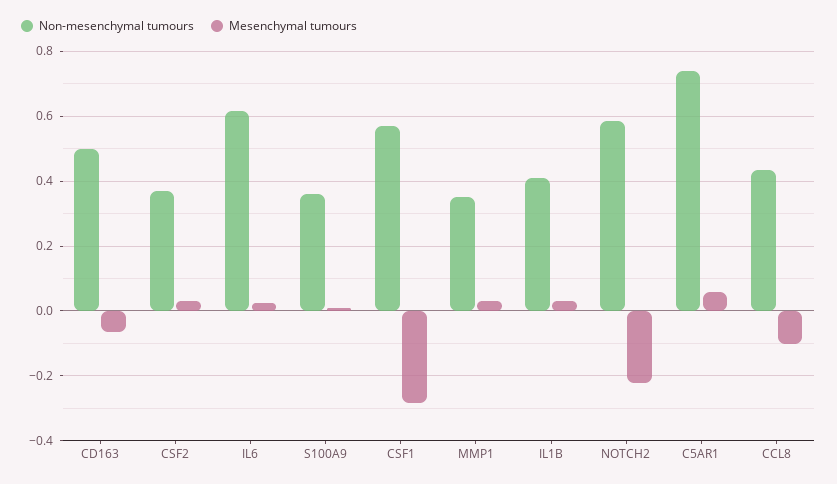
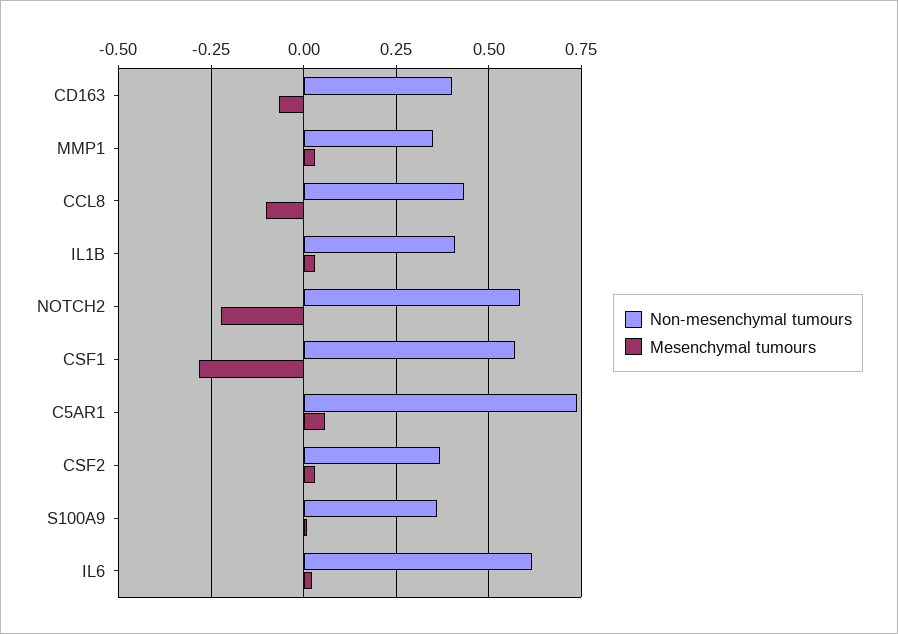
  {
    "Non-mesenchymal tumours": {
-     "CD163": 0.5,
+     "CD163": 0.4,
      "CSF2": 0.36,
      "IL6": 0.62,
      "S100A9": 0.36,
      "CSF1": 0.58,
      "MMP1": 0.36,
      "IL1B": 0.4,
      "NOTCH2": 0.58,
      "C5AR1": 0.74,
      "CCL8": 0.44
    },
    "Mesenchymal tumours": {
      "CD163": -0.06,
      "CSF2": 0.04,
      "IL6": 0.02,
      "S100A9": 0,
      "CSF1": -0.28,
      "MMP1": 0.04,
      "IL1B": 0.02,
      "NOTCH2": -0.22,
      "C5AR1": 0.06,
      "CCL8": -0.1
    }
  }

